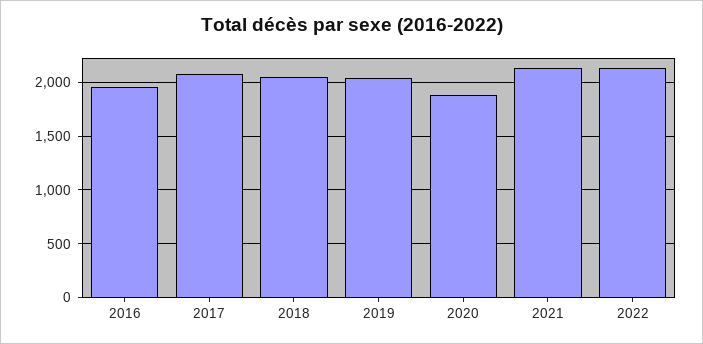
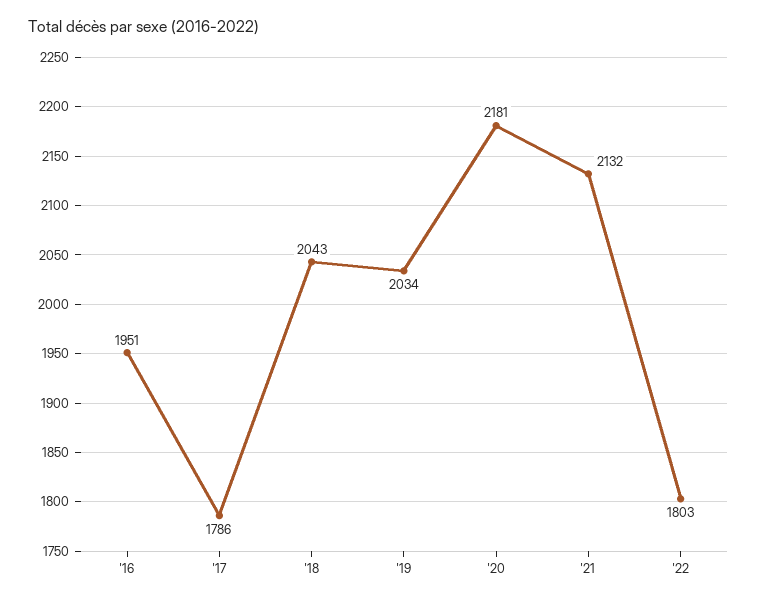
  {
    "2016": 1951,
-   "2017": 2100,
+   "2017": 1786,
    "2018": 2043,
    "2019": 2034,
-   "2020": 1900,
+   "2020": 2181,
    "2021": 2132,
-   "2022": 2100
+   "2022": 1803
  }

